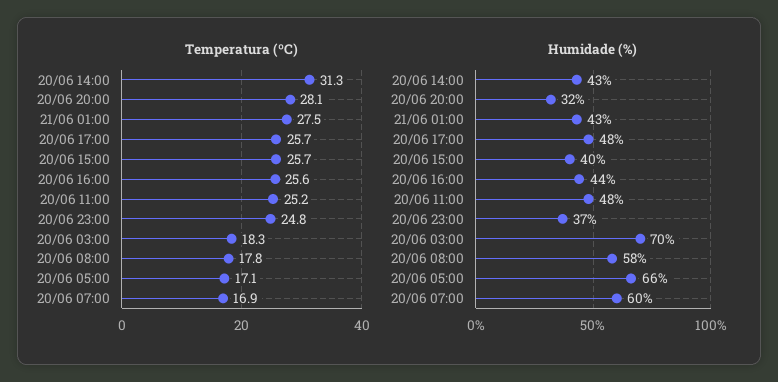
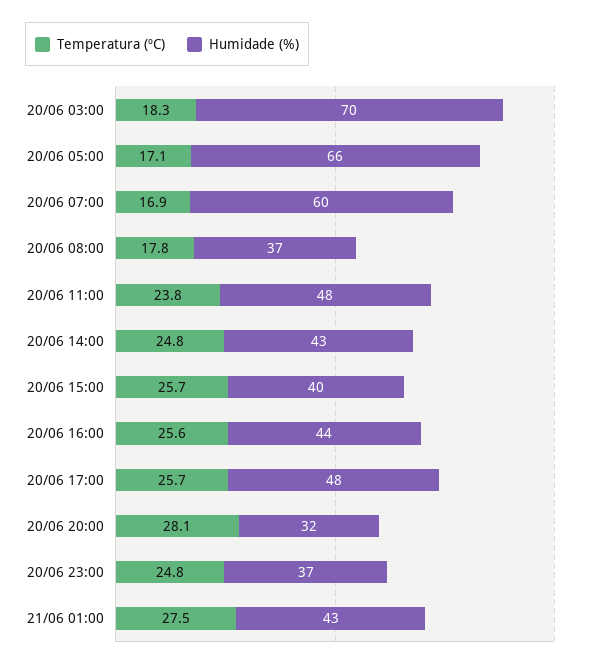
  {
    "Temperatura (ºC)": {
-     "20/06 14:00": 31.3,
+     "20/06 14:00": 24.8,
      "20/06 20:00": 28.1,
      "21/06 01:00": 27.5,
      "20/06 17:00": 25.7,
      "20/06 15:00": 25.7,
      "20/06 16:00": 25.6,
-     "20/06 11:00": 25.2,
+     "20/06 11:00": 23.8,
      "20/06 23:00": 24.8,
      "20/06 03:00": 18.3,
      "20/06 08:00": 17.8,
      "20/06 05:00": 17.1,
      "20/06 07:00": 16.9
    },
    "Humidade (%)": {
      "20/06 14:00": 43,
      "20/06 20:00": 32,
      "21/06 01:00": 43,
      "20/06 17:00": 48,
      "20/06 15:00": 40,
      "20/06 16:00": 44,
      "20/06 11:00": 48,
      "20/06 23:00": 37,
      "20/06 03:00": 70,
-     "20/06 08:00": 58,
+     "20/06 08:00": 37,
      "20/06 05:00": 66,
      "20/06 07:00": 60
    }
  }

